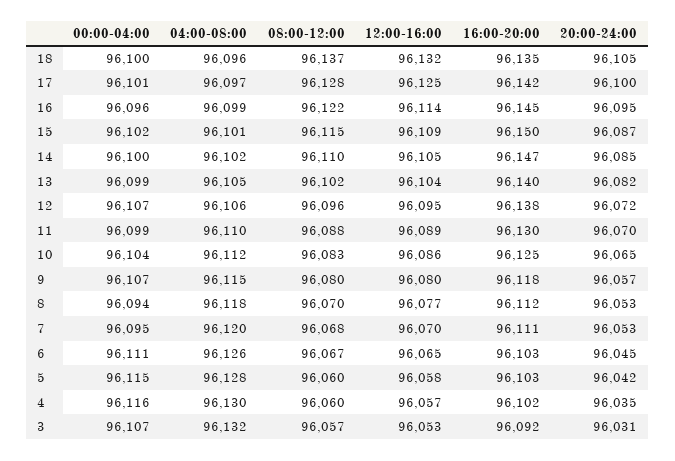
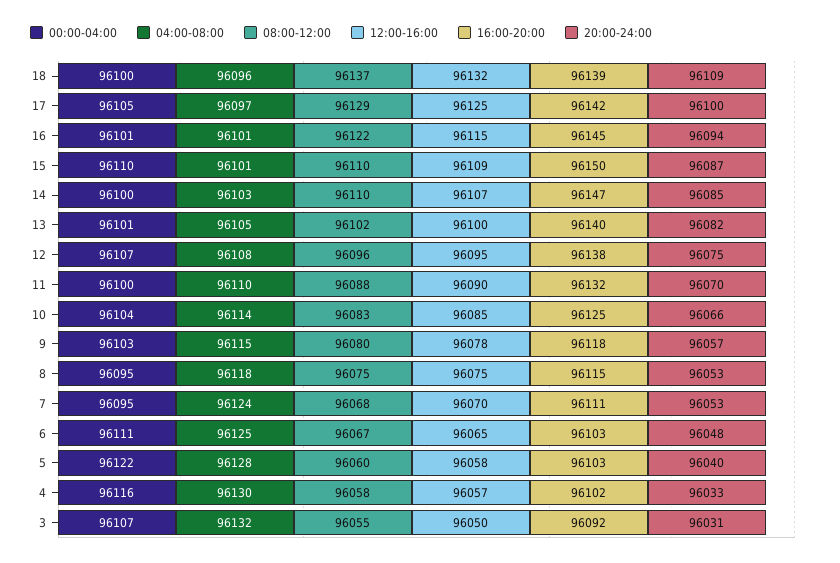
  {
    "00:00-04:00": {
      "18": 96100,
-     "17": 96101,
+     "17": 96105,
-     "16": 96096,
+     "16": 96101,
-     "15": 96102,
+     "15": 96110,
      "14": 96100,
-     "13": 96099,
+     "13": 96101,
      "12": 96107,
-     "11": 96099,
+     "11": 96100,
      "10": 96104,
-     "9": 96107,
+     "9": 96103,
-     "8": 96094,
+     "8": 96095,
      "7": 96095,
      "6": 96111,
-     "5": 96115,
+     "5": 96122,
      "4": 96116,
      "3": 96107
    },
    "04:00-08:00": {
      "18": 96096,
      "17": 96097,
-     "16": 96099,
+     "16": 96101,
      "15": 96101,
-     "14": 96102,
+     "14": 96103,
      "13": 96105,
-     "12": 96106,
+     "12": 96108,
      "11": 96110,
-     "10": 96112,
+     "10": 96114,
      "9": 96115,
      "8": 96118,
-     "7": 96120,
+     "7": 96124,
-     "6": 96126,
+     "6": 96125,
      "5": 96128,
      "4": 96130,
      "3": 96132
    },
    "08:00-12:00": {
      "18": 96137,
-     "17": 96128,
+     "17": 96129,
      "16": 96122,
-     "15": 96115,
+     "15": 96110,
      "14": 96110,
      "13": 96102,
      "12": 96096,
      "11": 96088,
      "10": 96083,
      "9": 96080,
-     "8": 96070,
+     "8": 96075,
      "7": 96068,
      "6": 96067,
      "5": 96060,
-     "4": 96060,
+     "4": 96058,
-     "3": 96057
+     "3": 96055
    },
    "12:00-16:00": {
      "18": 96132,
      "17": 96125,
-     "16": 96114,
+     "16": 96115,
      "15": 96109,
-     "14": 96105,
+     "14": 96107,
-     "13": 96104,
+     "13": 96100,
      "12": 96095,
-     "11": 96089,
+     "11": 96090,
-     "10": 96086,
+     "10": 96085,
-     "9": 96080,
+     "9": 96078,
-     "8": 96077,
+     "8": 96075,
      "7": 96070,
      "6": 96065,
      "5": 96058,
      "4": 96057,
-     "3": 96053
+     "3": 96050
    },
    "16:00-20:00": {
-     "18": 96135,
+     "18": 96139,
      "17": 96142,
      "16": 96145,
      "15": 96150,
      "14": 96147,
      "13": 96140,
      "12": 96138,
-     "11": 96130,
+     "11": 96132,
      "10": 96125,
      "9": 96118,
-     "8": 96112,
+     "8": 96115,
      "7": 96111,
      "6": 96103,
      "5": 96103,
      "4": 96102,
      "3": 96092
    },
    "20:00-24:00": {
-     "18": 96105,
+     "18": 96109,
      "17": 96100,
-     "16": 96095,
+     "16": 96094,
      "15": 96087,
      "14": 96085,
      "13": 96082,
-     "12": 96072,
+     "12": 96075,
      "11": 96070,
-     "10": 96065,
+     "10": 96066,
      "9": 96057,
      "8": 96053,
      "7": 96053,
-     "6": 96045,
+     "6": 96048,
-     "5": 96042,
+     "5": 96040,
-     "4": 96035,
+     "4": 96033,
      "3": 96031
    }
  }

